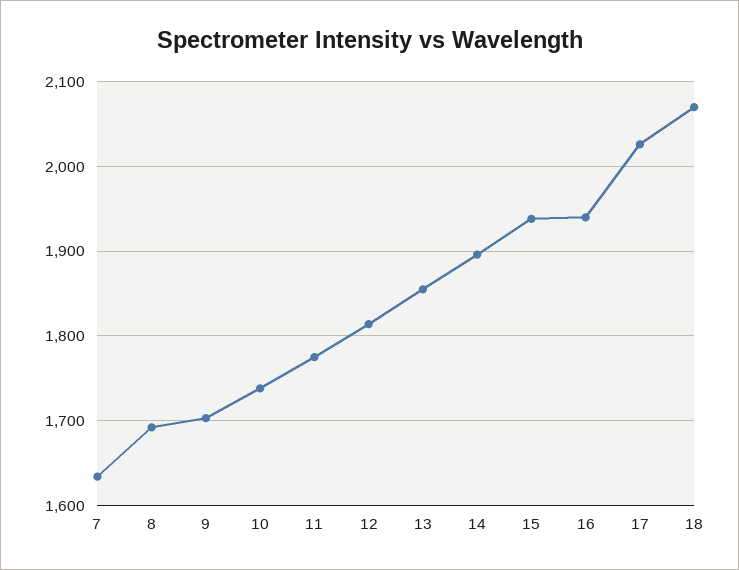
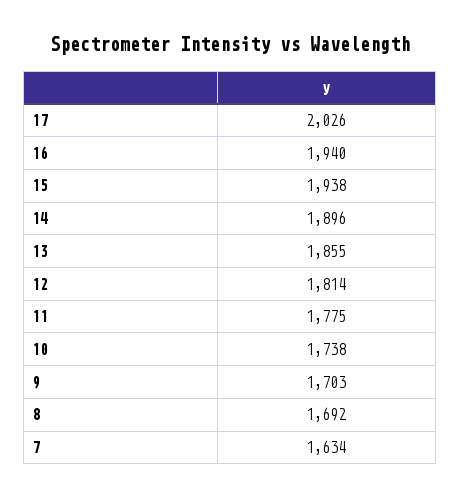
  {
    "7": 1634,
    "8": 1692,
    "9": 1703,
    "10": 1738,
    "11": 1775,
    "12": 1814,
    "13": 1855,
    "14": 1896,
    "15": 1938,
    "16": 1940,
-   "17": 2026,
+   "17": 2026
-   "18": 2070
  }

